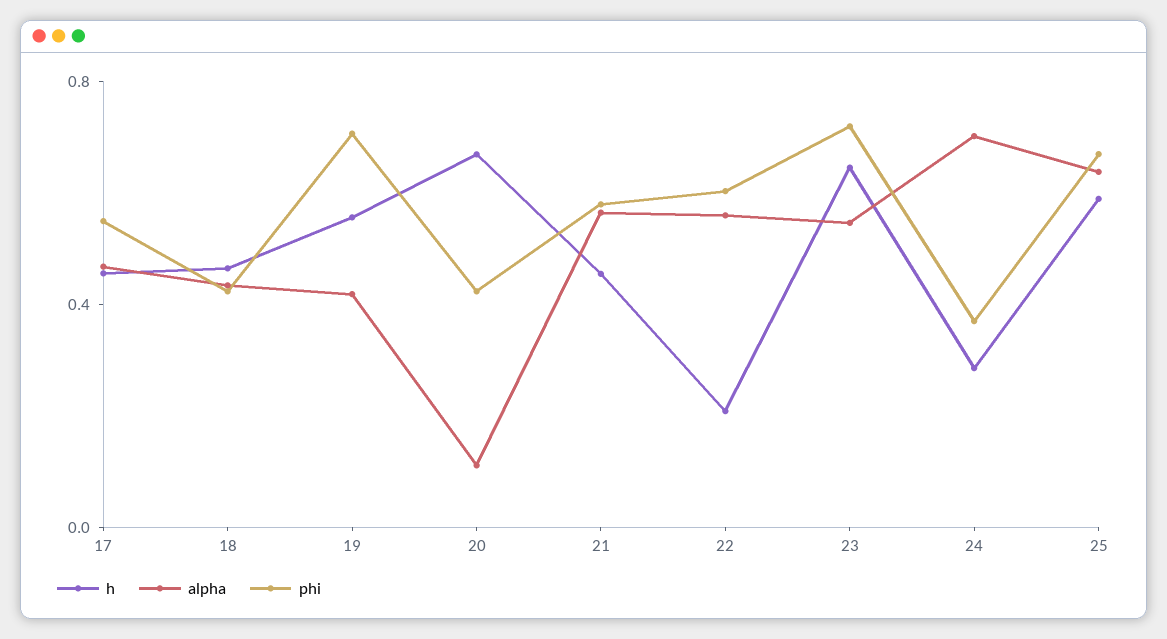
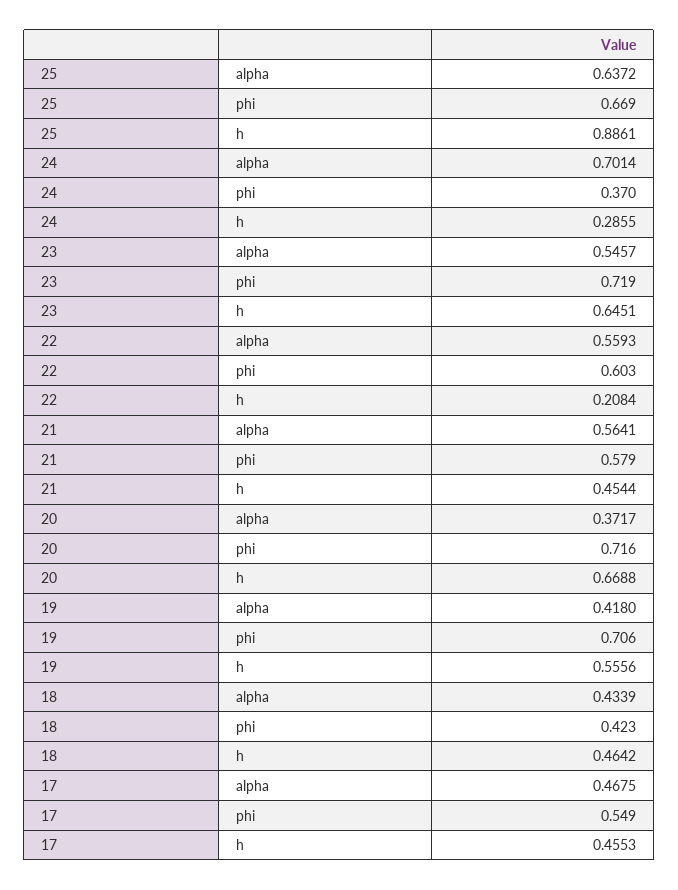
  {
    "h": {
      "17": 0.4553,
      "18": 0.4642,
      "19": 0.5556,
      "20": 0.6688,
      "21": 0.4544,
      "22": 0.2084,
      "23": 0.6451,
      "24": 0.2855,
-     "25": 0.6
+     "25": 0.8861
    },
    "alpha": {
      "17": 0.4675,
      "18": 0.4339,
      "19": 0.418,
-     "20": 0.1,
+     "20": 0.3717,
      "21": 0.5641,
      "22": 0.5593,
      "23": 0.5457,
      "24": 0.7014,
      "25": 0.6372
    },
    "phi": {
      "17": 0.549,
      "18": 0.423,
      "19": 0.706,
-     "20": 0.4,
+     "20": 0.716,
      "21": 0.579,
      "22": 0.603,
      "23": 0.719,
      "24": 0.37,
      "25": 0.669
    }
  }

